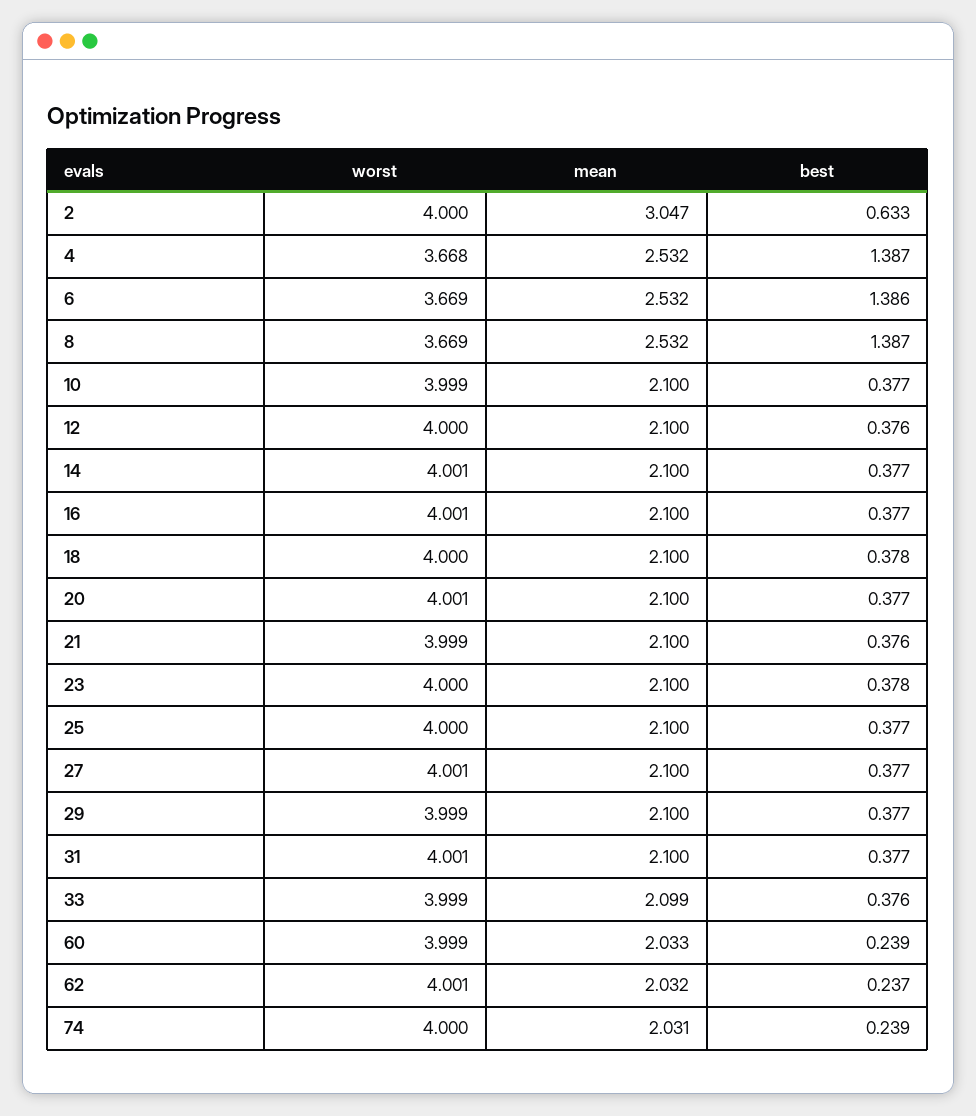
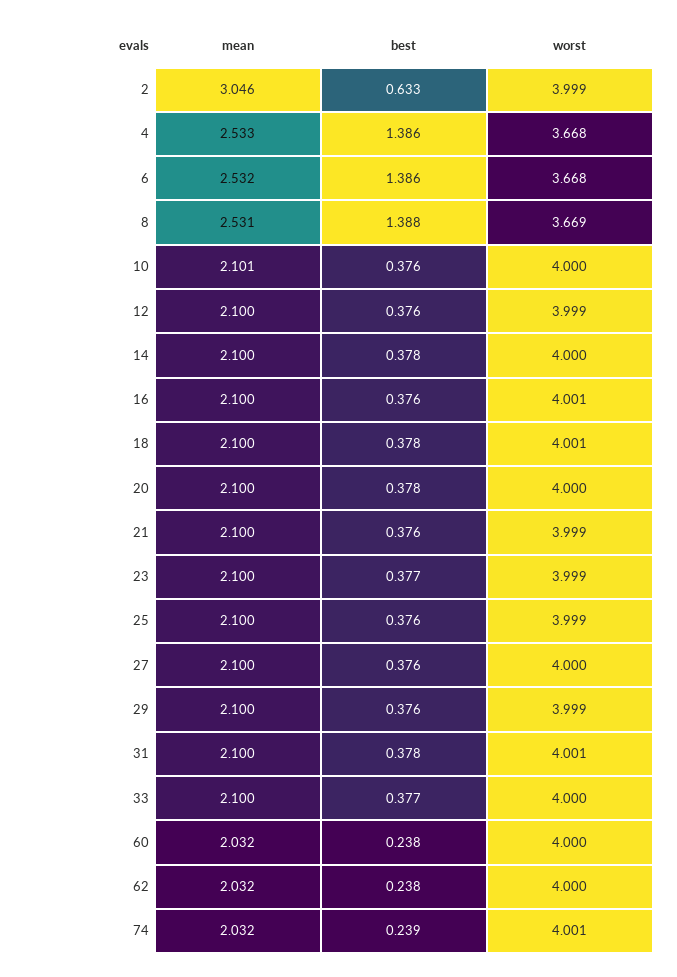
  {
    "worst": {
-     "2": 4,
+     "2": 3.999,
      "4": 3.668,
-     "6": 3.669,
+     "6": 3.668,
      "8": 3.669,
-     "10": 3.999,
+     "10": 4,
-     "12": 4,
+     "12": 3.999,
-     "14": 4.001,
+     "14": 4,
      "16": 4.001,
-     "18": 4,
+     "18": 4.001,
-     "20": 4.001,
+     "20": 4,
      "21": 3.999,
-     "23": 4,
+     "23": 3.999,
-     "25": 4,
+     "25": 3.999,
-     "27": 4.001,
+     "27": 4,
      "29": 3.999,
      "31": 4.001,
-     "33": 3.999,
+     "33": 4,
-     "60": 3.999,
+     "60": 4,
-     "62": 4.001,
+     "62": 4,
-     "74": 4
+     "74": 4.001
    },
    "mean": {
-     "2": 3.047,
+     "2": 3.046,
-     "4": 2.532,
+     "4": 2.533,
      "6": 2.532,
-     "8": 2.532,
+     "8": 2.531,
-     "10": 2.1,
+     "10": 2.101,
      "12": 2.1,
      "14": 2.1,
      "16": 2.1,
      "18": 2.1,
      "20": 2.1,
      "21": 2.1,
      "23": 2.1,
      "25": 2.1,
      "27": 2.1,
      "29": 2.1,
      "31": 2.1,
-     "33": 2.099,
+     "33": 2.1,
-     "60": 2.033,
+     "60": 2.032,
      "62": 2.032,
-     "74": 2.031
+     "74": 2.032
    },
    "best": {
      "2": 0.633,
-     "4": 1.387,
+     "4": 1.386,
      "6": 1.386,
-     "8": 1.387,
+     "8": 1.388,
-     "10": 0.377,
+     "10": 0.376,
      "12": 0.376,
-     "14": 0.377,
+     "14": 0.378,
-     "16": 0.377,
+     "16": 0.376,
      "18": 0.378,
-     "20": 0.377,
+     "20": 0.378,
      "21": 0.376,
-     "23": 0.378,
+     "23": 0.377,
-     "25": 0.377,
+     "25": 0.376,
-     "27": 0.377,
+     "27": 0.376,
-     "29": 0.377,
+     "29": 0.376,
-     "31": 0.377,
+     "31": 0.378,
-     "33": 0.376,
+     "33": 0.377,
-     "60": 0.239,
+     "60": 0.238,
-     "62": 0.237,
+     "62": 0.238,
      "74": 0.239
    }
  }

